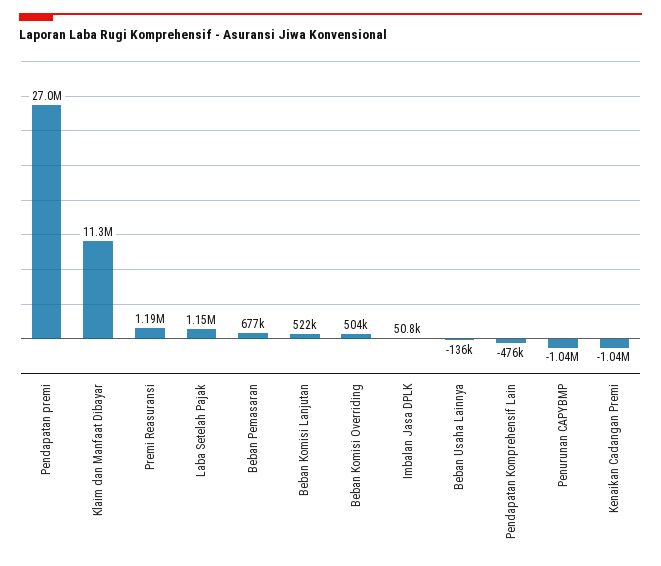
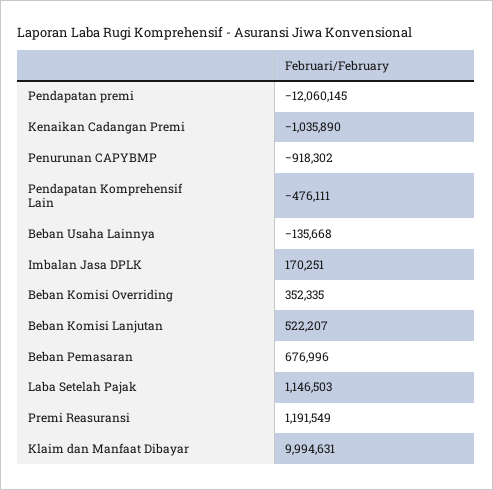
  {
-   "Pendapatan premi": 27000000,
+   "Pendapatan premi": -12060145,
-   "Klaim dan Manfaat Dibayar": 11300000,
+   "Klaim dan Manfaat Dibayar": 9994631,
    "Premi Reasuransi": 1191549,
    "Laba Setelah Pajak": 1146503,
    "Beban Pemasaran": 676996,
    "Beban Komisi Lanjutan": 522207,
-   "Beban Komisi Overriding": 504000,
+   "Beban Komisi Overriding": 352335,
-   "Imbalan Jasa DPLK": 50800,
+   "Imbalan Jasa DPLK": 170251,
    "Beban Usaha Lainnya": -135668,
    "Pendapatan Komprehensif Lain": -476111,
-   "Penurunan CAPYBMP": -1040000,
+   "Penurunan CAPYBMP": -918302,
    "Kenaikan Cadangan Premi": -1035890
  }

